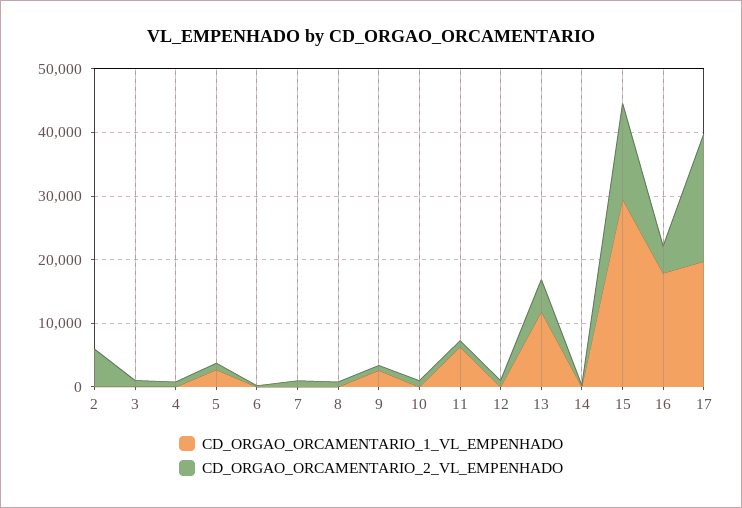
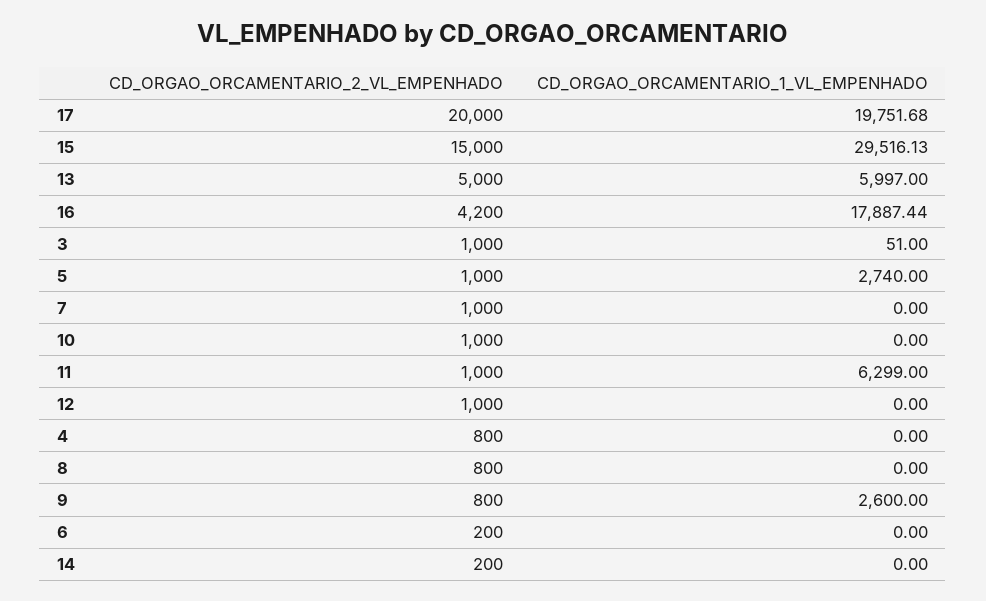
  {
    "CD_ORGAO_ORCAMENTARIO_1_VL_EMPENHADO": {
-     "2": 0,
      "3": 51,
      "4": 0,
      "5": 2740,
      "6": 0,
      "7": 0,
      "8": 0,
      "9": 2600,
      "10": 0,
      "11": 6299,
      "12": 0,
-     "13": 12000,
+     "13": 5997,
      "14": 0,
      "15": 29516.13,
      "16": 17887.44,
      "17": 19751.68
    },
    "CD_ORGAO_ORCAMENTARIO_2_VL_EMPENHADO": {
-     "2": 6000,
      "3": 1000,
      "4": 800,
      "5": 1000,
      "6": 200,
      "7": 1000,
      "8": 800,
      "9": 800,
      "10": 1000,
      "11": 1000,
      "12": 1000,
      "13": 5000,
      "14": 200,
      "15": 15000,
      "16": 4200,
      "17": 20000
    }
  }

